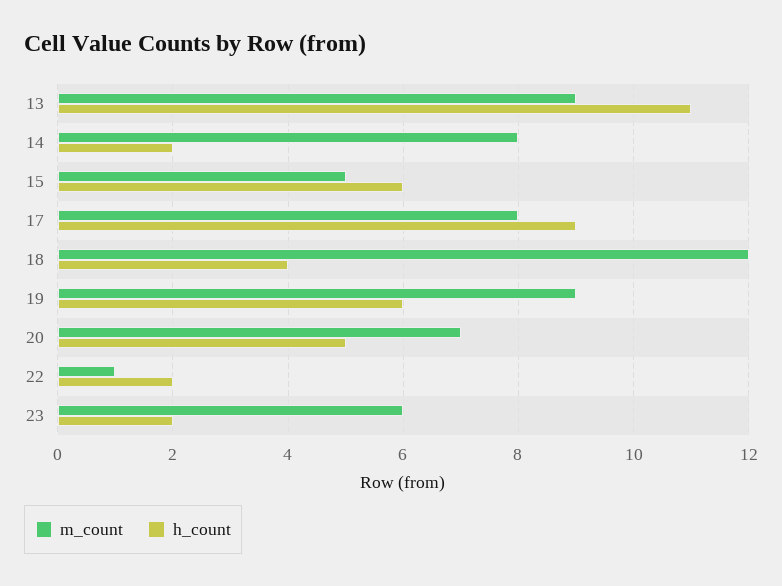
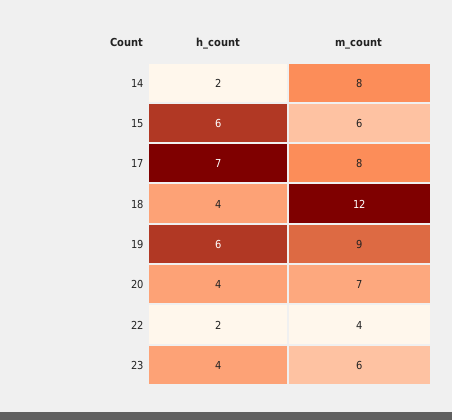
  {
    "m_count": {
-     "13": 9,
      "14": 8,
-     "15": 5,
+     "15": 6,
      "17": 8,
      "18": 12,
      "19": 9,
      "20": 7,
-     "22": 1,
+     "22": 4,
      "23": 6
    },
    "h_count": {
-     "13": 11,
      "14": 2,
      "15": 6,
-     "17": 9,
+     "17": 7,
      "18": 4,
      "19": 6,
-     "20": 5,
+     "20": 4,
      "22": 2,
-     "23": 2
+     "23": 4
    }
  }

